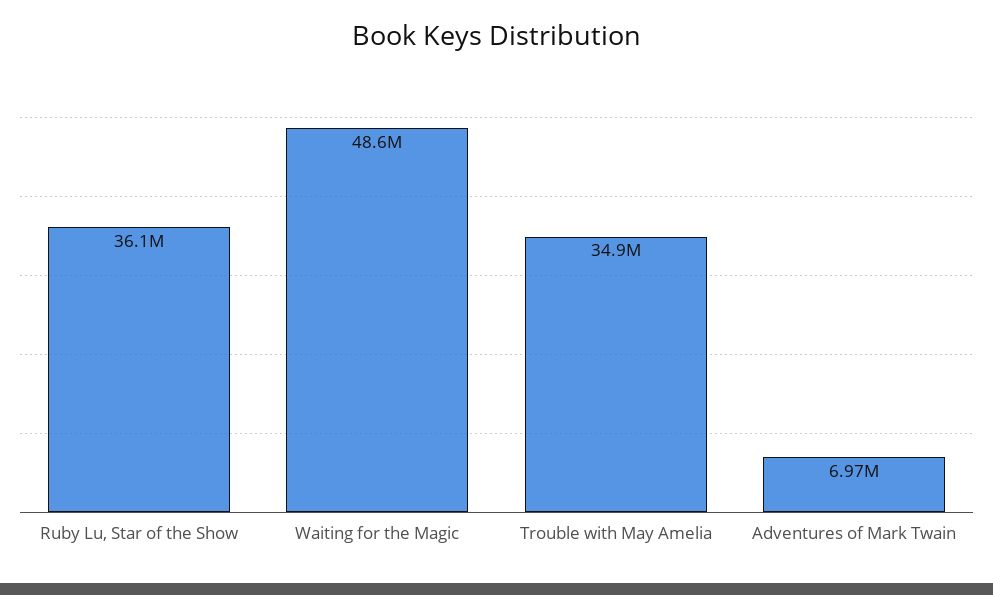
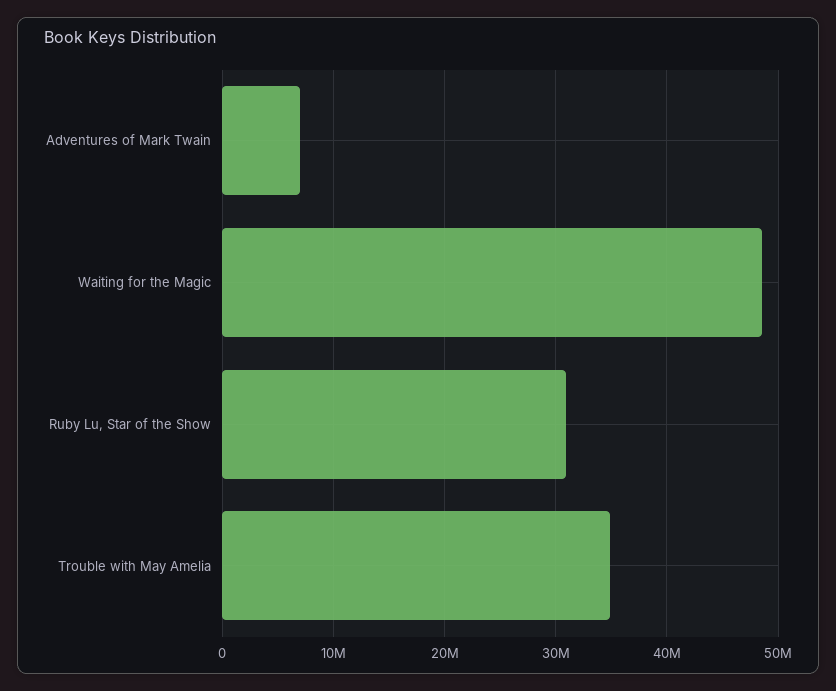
  {
-   "Ruby Lu, Star of the Show": 36100000,
+   "Ruby Lu, Star of the Show": 31000000,
    "Waiting for the Magic": 48600000,
    "Trouble with May Amelia": 34900000,
    "Adventures of Mark Twain": 6970000
  }

